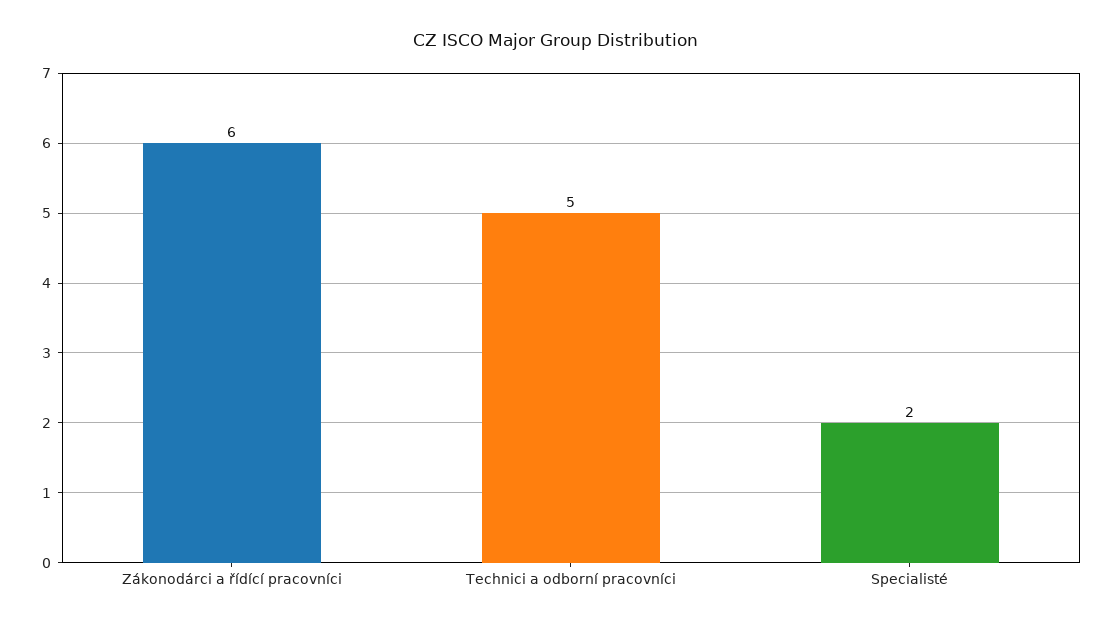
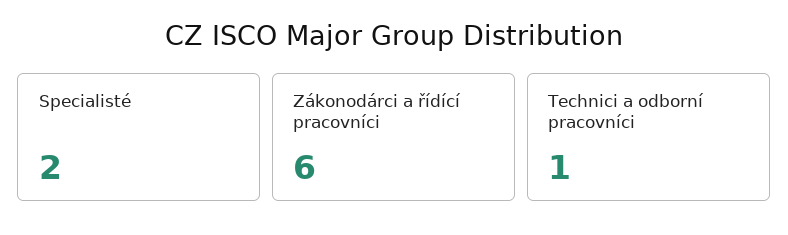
  {
    "Zákonodárci a řídící pracovníci": 6,
-   "Technici a odborní pracovníci": 5,
+   "Technici a odborní pracovníci": 1,
    "Specialisté": 2
  }

